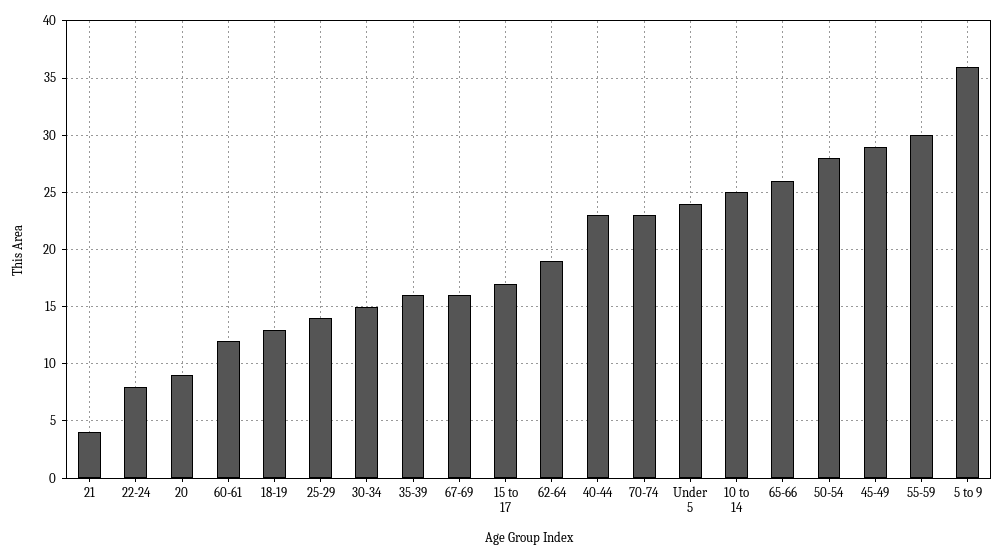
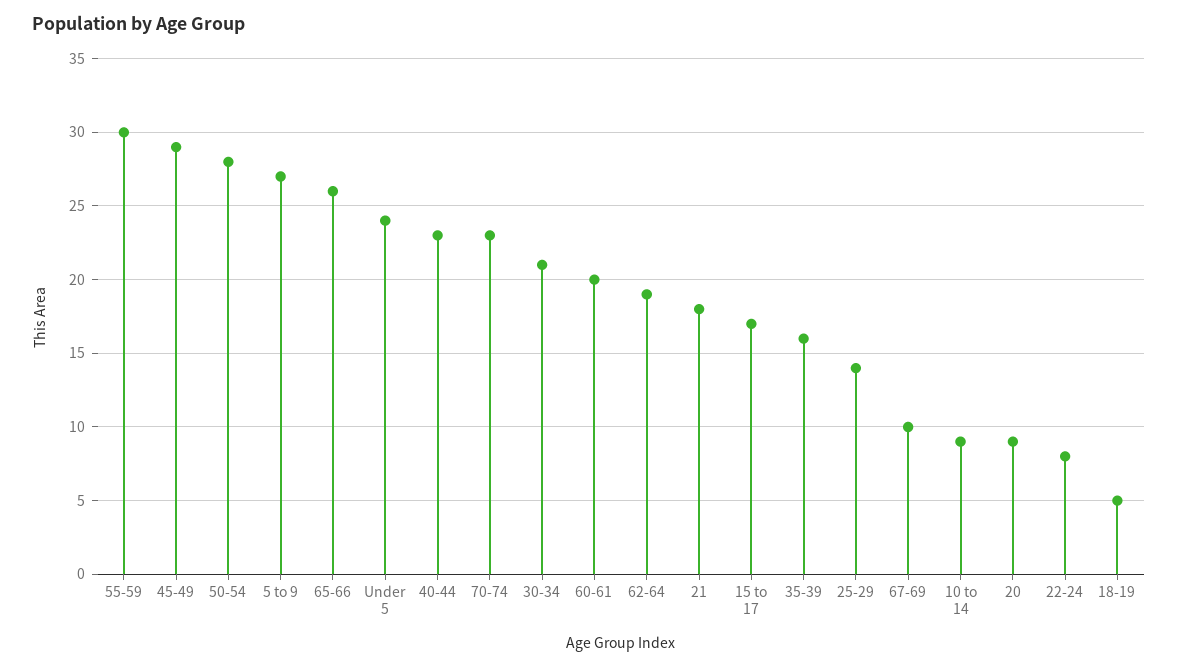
  {
-   "21": 4,
+   "21": 18,
    "22-24": 8,
    "20": 9,
-   "60-61": 12,
+   "60-61": 20,
-   "18-19": 13,
+   "18-19": 5,
    "25-29": 14,
-   "30-34": 15,
+   "30-34": 21,
    "35-39": 16,
-   "67-69": 16,
+   "67-69": 10,
    "15 to 17": 17,
    "62-64": 19,
    "40-44": 23,
    "70-74": 23,
    "Under 5": 24,
-   "10 to 14": 25,
+   "10 to 14": 9,
    "65-66": 26,
    "50-54": 28,
    "45-49": 29,
    "55-59": 30,
-   "5 to 9": 36
+   "5 to 9": 27
  }

